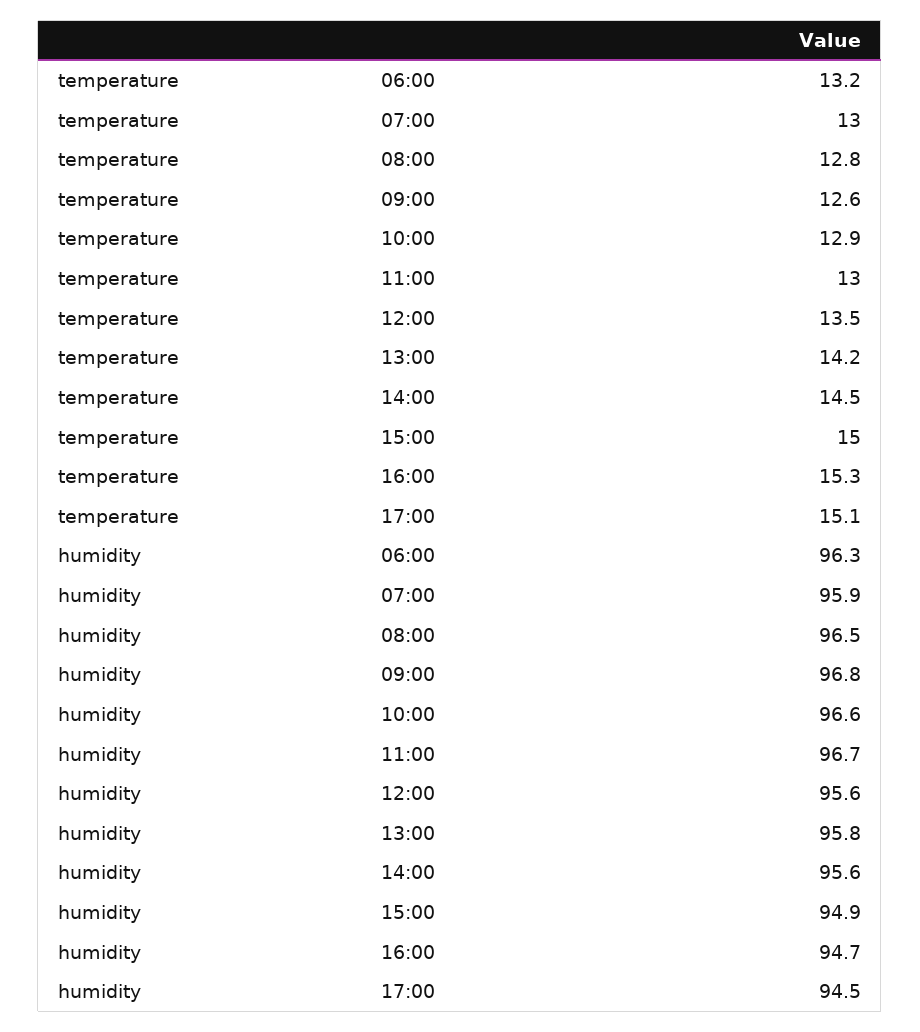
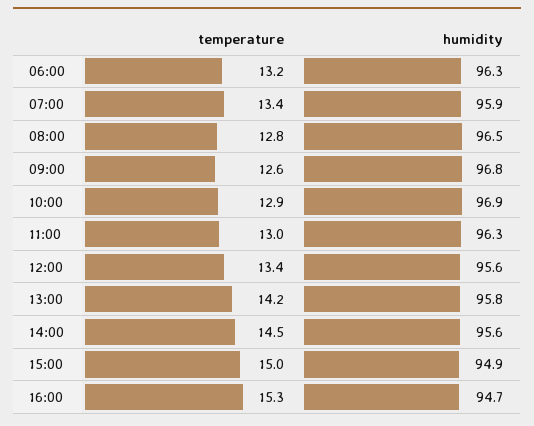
  {
    "temperature": {
      "06:00": 13.2,
-     "07:00": 13,
+     "07:00": 13.4,
      "08:00": 12.8,
      "09:00": 12.6,
      "10:00": 12.9,
      "11:00": 13,
-     "12:00": 13.5,
+     "12:00": 13.4,
      "13:00": 14.2,
      "14:00": 14.5,
      "15:00": 15,
-     "16:00": 15.3,
+     "16:00": 15.3
-     "17:00": 15.1
    },
    "humidity": {
      "06:00": 96.3,
      "07:00": 95.9,
      "08:00": 96.5,
      "09:00": 96.8,
-     "10:00": 96.6,
+     "10:00": 96.9,
-     "11:00": 96.7,
+     "11:00": 96.3,
      "12:00": 95.6,
      "13:00": 95.8,
      "14:00": 95.6,
      "15:00": 94.9,
-     "16:00": 94.7,
+     "16:00": 94.7
-     "17:00": 94.5
    }
  }

